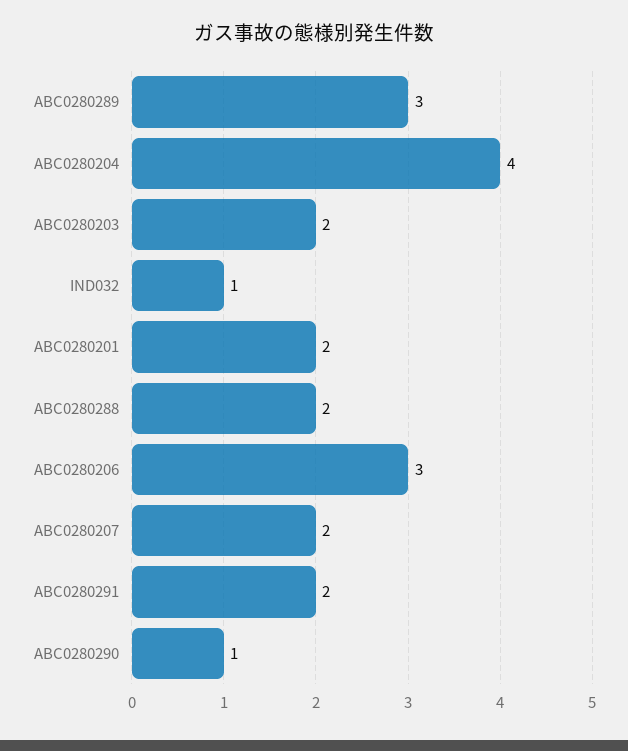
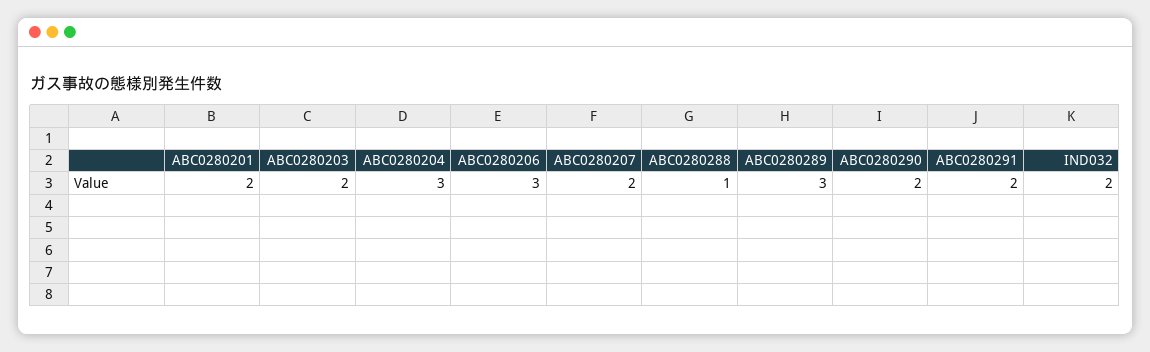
  {
    "ABC0280289": 3,
-   "ABC0280204": 4,
+   "ABC0280204": 3,
    "ABC0280203": 2,
-   "IND032": 1,
+   "IND032": 2,
    "ABC0280201": 2,
-   "ABC0280288": 2,
+   "ABC0280288": 1,
    "ABC0280206": 3,
    "ABC0280207": 2,
    "ABC0280291": 2,
-   "ABC0280290": 1
+   "ABC0280290": 2
  }

